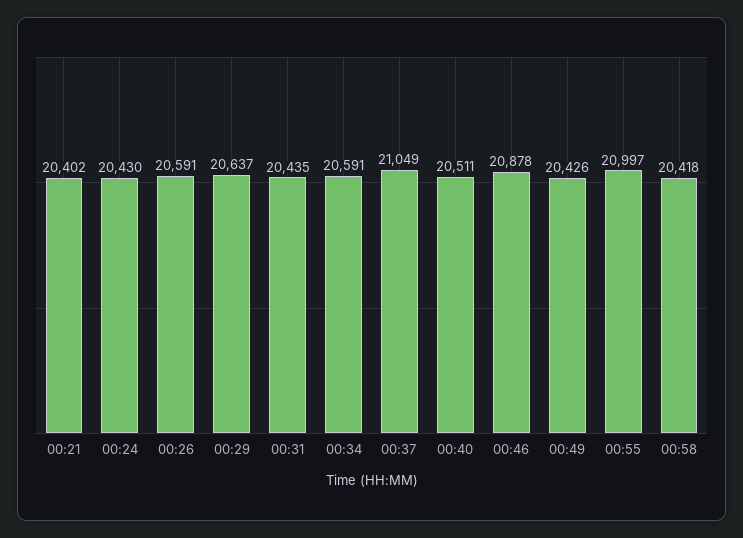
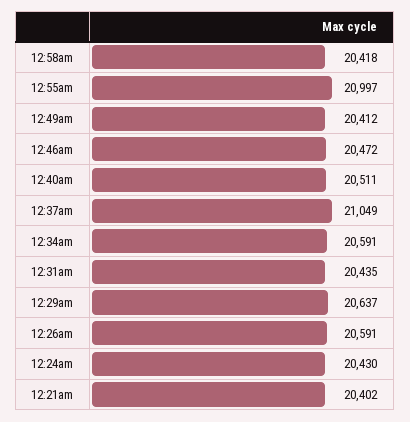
  {
    "00:21": 20402,
    "00:24": 20430,
    "00:26": 20591,
    "00:29": 20637,
    "00:31": 20435,
    "00:34": 20591,
    "00:37": 21049,
    "00:40": 20511,
-   "00:46": 20878,
+   "00:46": 20472,
-   "00:49": 20426,
+   "00:49": 20412,
    "00:55": 20997,
    "00:58": 20418
  }

